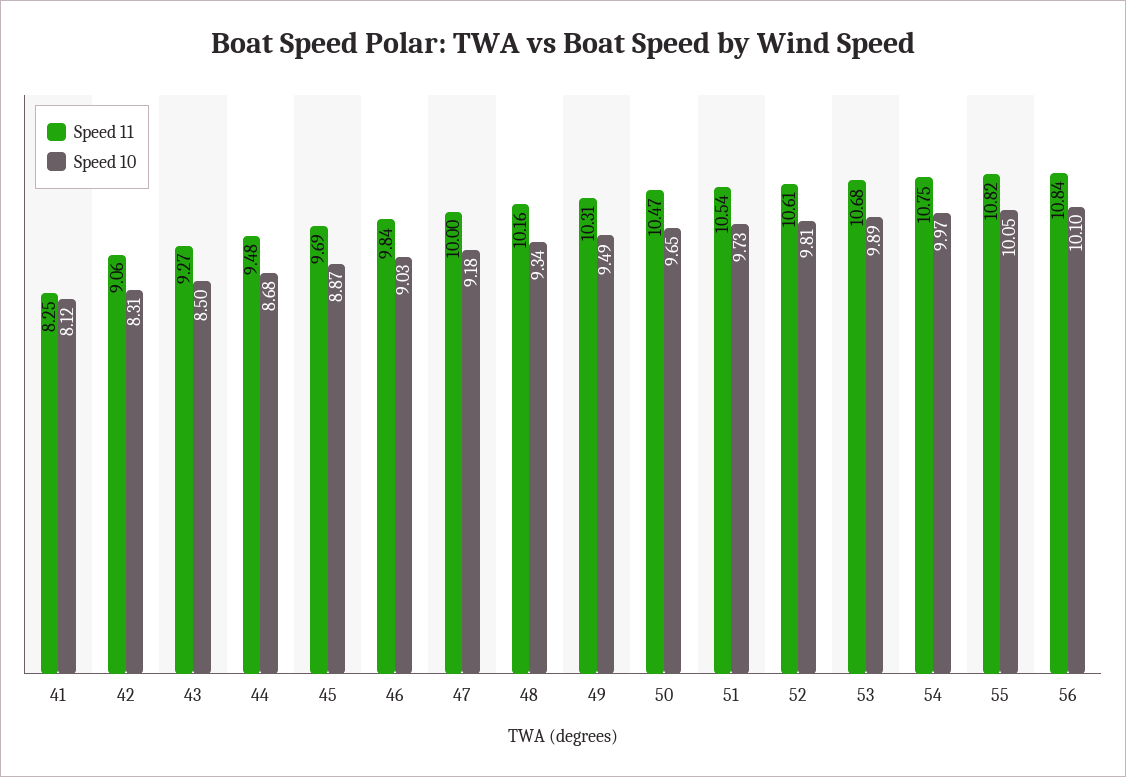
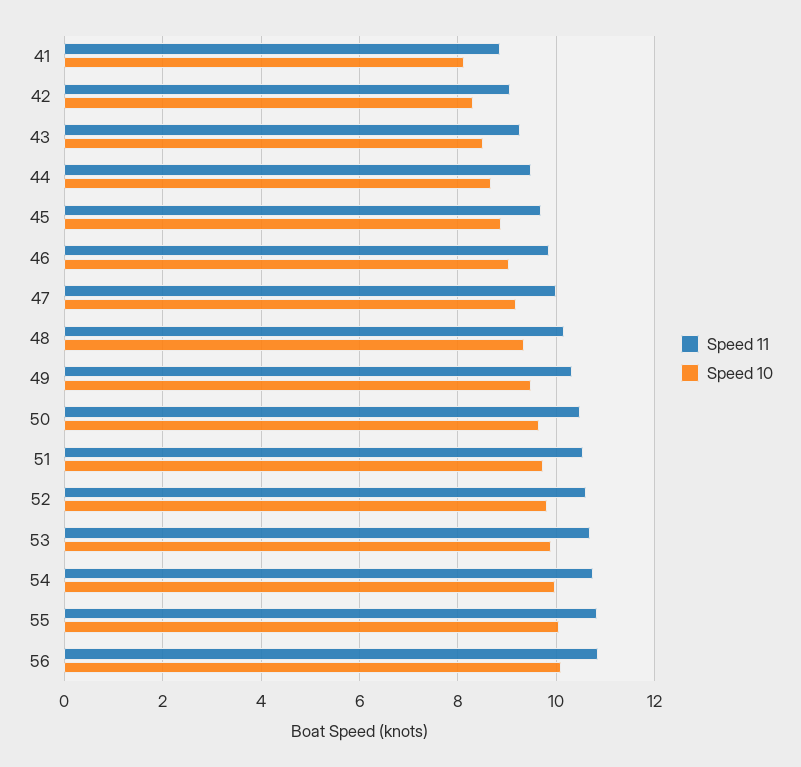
  {
    "Speed 11": {
-     "41": 8.25,
+     "41": 8.8,
      "42": 9.06,
      "43": 9.27,
      "44": 9.48,
      "45": 9.69,
      "46": 9.84,
      "47": 10,
      "48": 10.16,
      "49": 10.31,
      "50": 10.47,
      "51": 10.54,
      "52": 10.61,
      "53": 10.68,
      "54": 10.75,
      "55": 10.82,
      "56": 10.84
    },
    "Speed 10": {
      "41": 8.12,
      "42": 8.31,
      "43": 8.5,
      "44": 8.68,
      "45": 8.87,
      "46": 9.03,
      "47": 9.18,
      "48": 9.34,
      "49": 9.49,
      "50": 9.65,
      "51": 9.73,
      "52": 9.81,
      "53": 9.89,
      "54": 9.97,
      "55": 10.05,
      "56": 10.1
    }
  }

